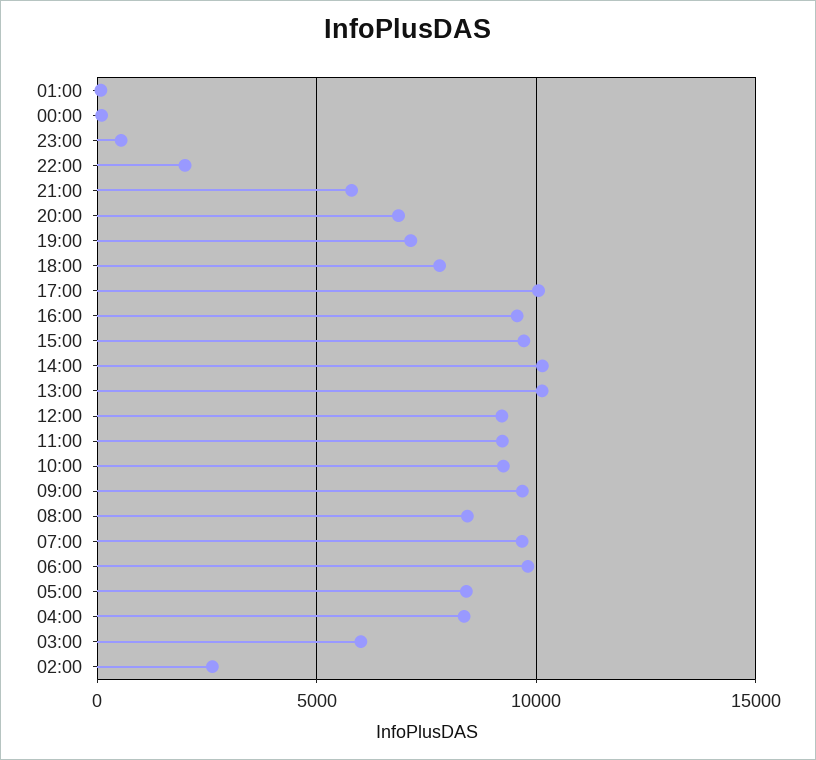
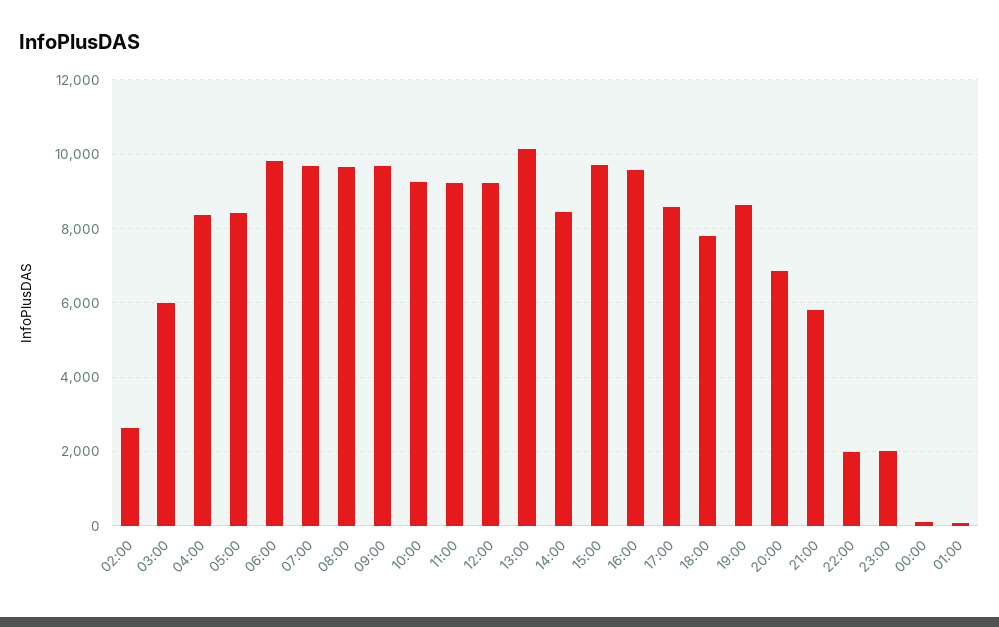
  {
    "01:00": 0,
    "00:00": 200,
-   "23:00": 500,
+   "23:00": 2000,
    "22:00": 2000,
    "21:00": 5800,
    "20:00": 6800,
-   "19:00": 7000,
+   "19:00": 8600,
    "18:00": 7800,
-   "17:00": 10000,
+   "17:00": 8600,
    "16:00": 9600,
    "15:00": 9800,
-   "14:00": 10000,
+   "14:00": 8400,
    "13:00": 10200,
    "12:00": 9200,
    "11:00": 9200,
    "10:00": 9200,
    "09:00": 9600,
-   "08:00": 8500,
+   "08:00": 9600,
    "07:00": 9600,
    "06:00": 9800,
    "05:00": 8400,
    "04:00": 8400,
    "03:00": 6000,
    "02:00": 2600
  }

